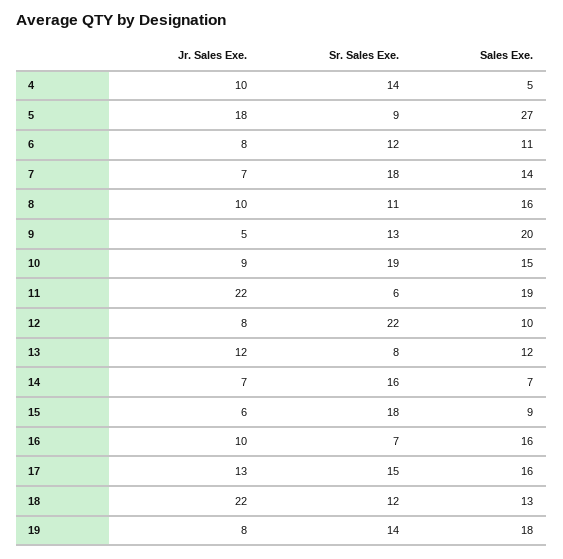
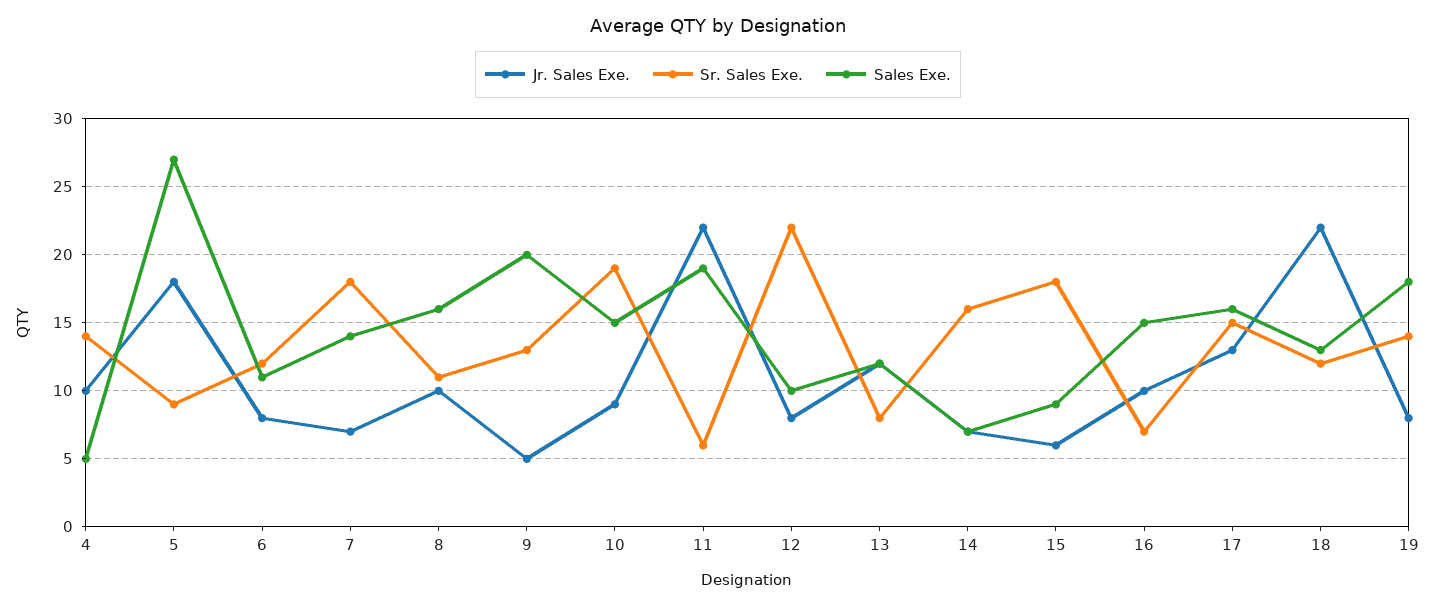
  {
    "Jr. Sales Exe.": {
      "4": 10,
      "5": 18,
      "6": 8,
      "7": 7,
      "8": 10,
      "9": 5,
      "10": 9,
      "11": 22,
      "12": 8,
      "13": 12,
      "14": 7,
      "15": 6,
      "16": 10,
      "17": 13,
      "18": 22,
      "19": 8
    },
    "Sr. Sales Exe.": {
      "4": 14,
      "5": 9,
      "6": 12,
      "7": 18,
      "8": 11,
      "9": 13,
      "10": 19,
      "11": 6,
      "12": 22,
      "13": 8,
      "14": 16,
      "15": 18,
      "16": 7,
      "17": 15,
      "18": 12,
      "19": 14
    },
    "Sales Exe.": {
      "4": 5,
      "5": 27,
      "6": 11,
      "7": 14,
      "8": 16,
      "9": 20,
      "10": 15,
      "11": 19,
      "12": 10,
      "13": 12,
      "14": 7,
      "15": 9,
-     "16": 16,
+     "16": 15,
      "17": 16,
      "18": 13,
      "19": 18
    }
  }

